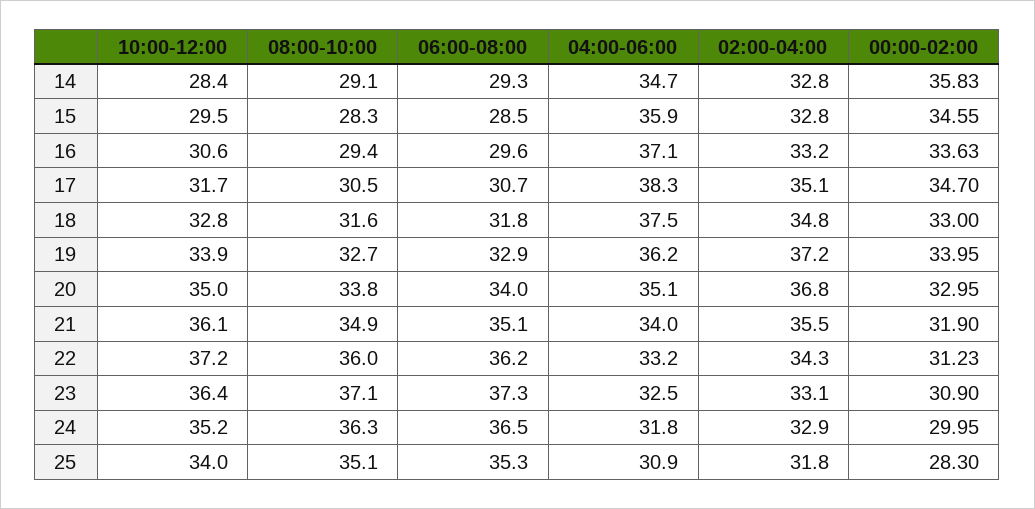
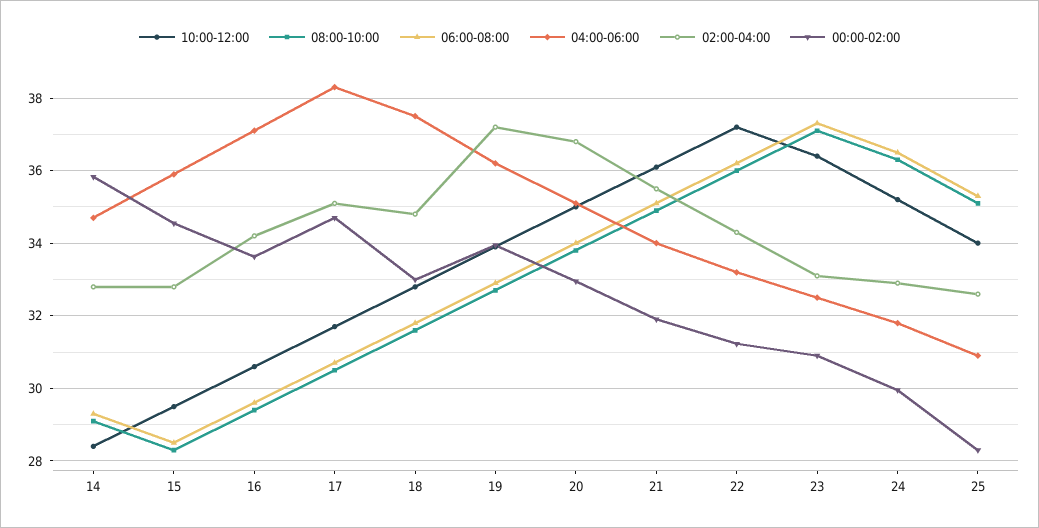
  {
    "10:00-12:00": {
      "14": 28.4,
      "15": 29.5,
      "16": 30.6,
      "17": 31.7,
      "18": 32.8,
      "19": 33.9,
      "20": 35,
      "21": 36.1,
      "22": 37.2,
      "23": 36.4,
      "24": 35.2,
      "25": 34
    },
    "08:00-10:00": {
      "14": 29.1,
      "15": 28.3,
      "16": 29.4,
      "17": 30.5,
      "18": 31.6,
      "19": 32.7,
      "20": 33.8,
      "21": 34.9,
      "22": 36,
      "23": 37.1,
      "24": 36.3,
      "25": 35.1
    },
    "06:00-08:00": {
      "14": 29.3,
      "15": 28.5,
      "16": 29.6,
      "17": 30.7,
      "18": 31.8,
      "19": 32.9,
      "20": 34,
      "21": 35.1,
      "22": 36.2,
      "23": 37.3,
      "24": 36.5,
      "25": 35.3
    },
    "04:00-06:00": {
      "14": 34.7,
      "15": 35.9,
      "16": 37.1,
      "17": 38.3,
      "18": 37.5,
      "19": 36.2,
      "20": 35.1,
      "21": 34,
      "22": 33.2,
      "23": 32.5,
      "24": 31.8,
      "25": 30.9
    },
    "02:00-04:00": {
      "14": 32.8,
      "15": 32.8,
-     "16": 33.2,
+     "16": 34.2,
      "17": 35.1,
      "18": 34.8,
      "19": 37.2,
      "20": 36.8,
      "21": 35.5,
      "22": 34.3,
      "23": 33.1,
      "24": 32.9,
-     "25": 31.8
+     "25": 32.6
    },
    "00:00-02:00": {
      "14": 35.83,
      "15": 34.55,
      "16": 33.63,
      "17": 34.7,
      "18": 33,
      "19": 33.95,
      "20": 32.95,
      "21": 31.9,
      "22": 31.23,
      "23": 30.9,
      "24": 29.95,
      "25": 28.3
    }
  }

